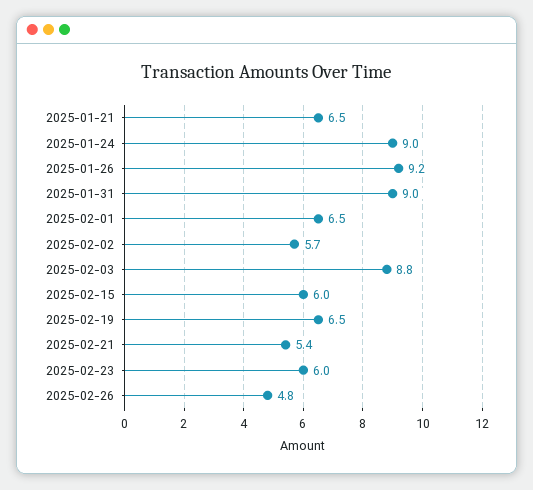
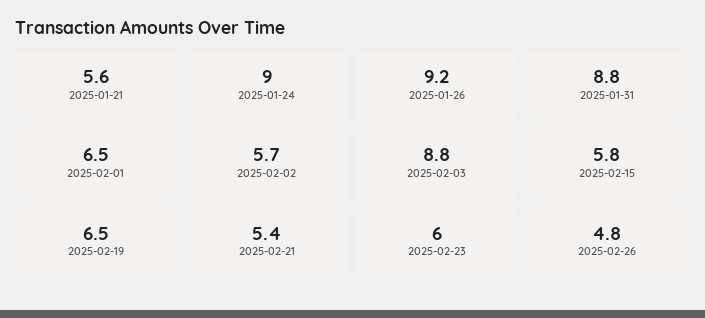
  {
-   "2025-01-21": 6.5,
+   "2025-01-21": 5.6,
    "2025-01-24": 9,
    "2025-01-26": 9.2,
-   "2025-01-31": 9,
+   "2025-01-31": 8.8,
    "2025-02-01": 6.5,
    "2025-02-02": 5.7,
    "2025-02-03": 8.8,
-   "2025-02-15": 6,
+   "2025-02-15": 5.8,
    "2025-02-19": 6.5,
    "2025-02-21": 5.4,
    "2025-02-23": 6,
    "2025-02-26": 4.8
  }

